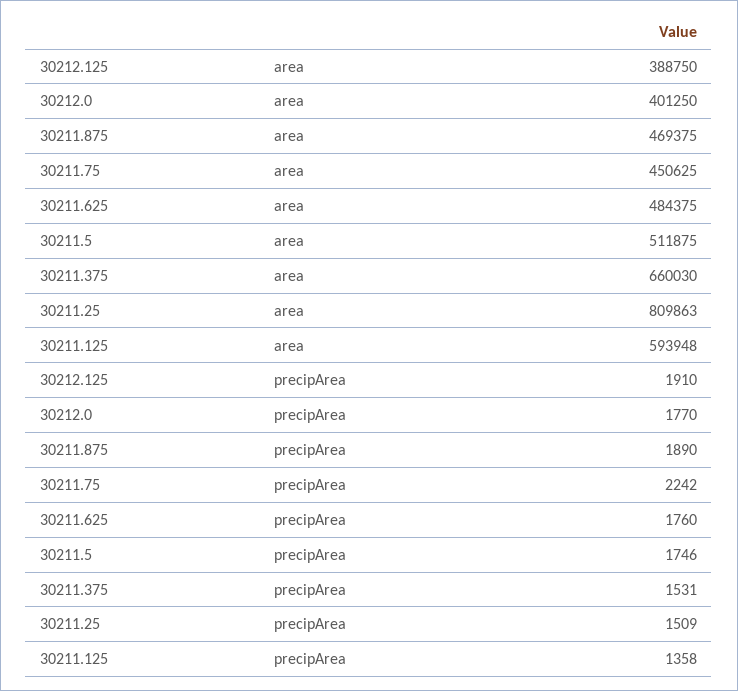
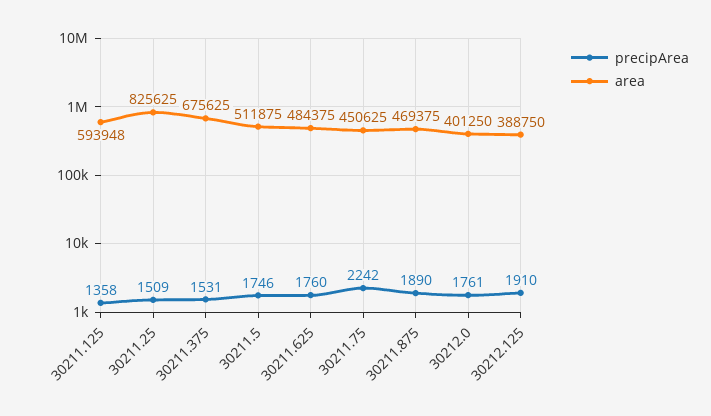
  {
    "area": {
      "30212.125": 388750,
      "30212.0": 401250,
      "30211.875": 469375,
      "30211.75": 450625,
      "30211.625": 484375,
      "30211.5": 511875,
-     "30211.375": 660030,
+     "30211.375": 675625,
-     "30211.25": 809863,
+     "30211.25": 825625,
      "30211.125": 593948
    },
    "precipArea": {
      "30212.125": 1910,
-     "30212.0": 1770,
+     "30212.0": 1761,
      "30211.875": 1890,
      "30211.75": 2242,
      "30211.625": 1760,
      "30211.5": 1746,
      "30211.375": 1531,
      "30211.25": 1509,
      "30211.125": 1358
    }
  }

